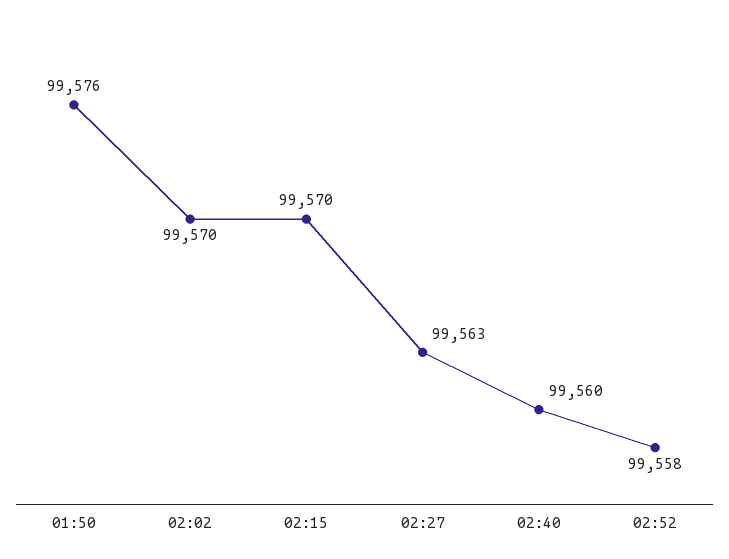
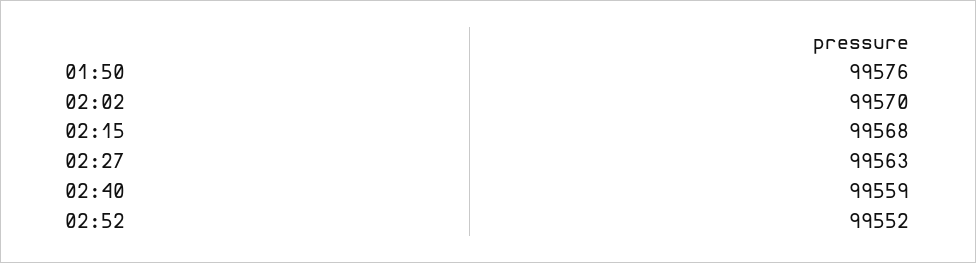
  {
    "01:50": 99576,
    "02:02": 99570,
-   "02:15": 99570,
+   "02:15": 99568,
    "02:27": 99563,
-   "02:40": 99560,
+   "02:40": 99559,
-   "02:52": 99558
+   "02:52": 99552
  }

